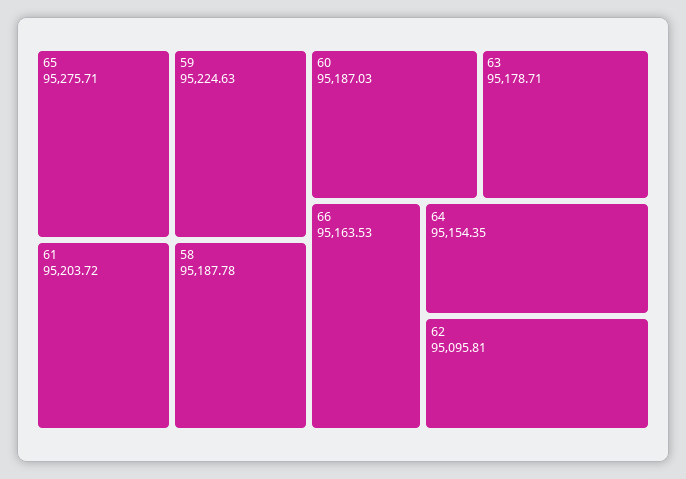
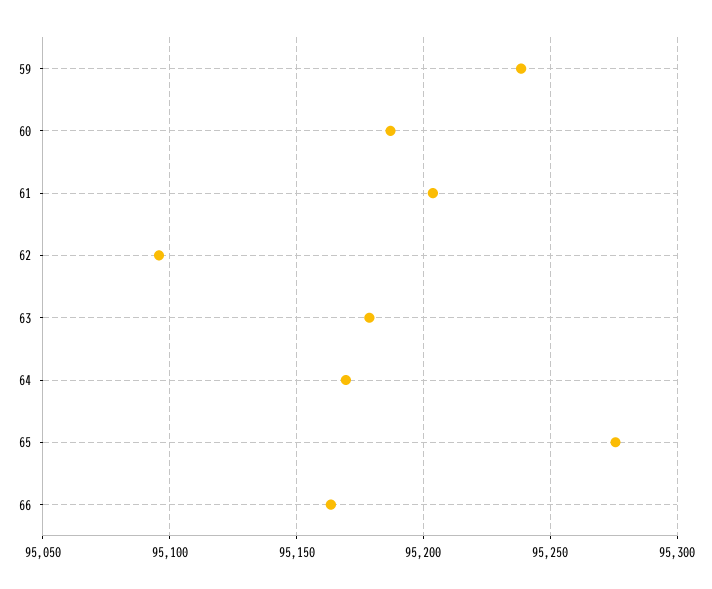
  {
    "65": 95275.71,
-   "59": 95224.63,
+   "59": 95240,
    "61": 95203.72,
-   "58": 95187.78,
    "60": 95187.03,
    "63": 95178.71,
    "66": 95163.53,
-   "64": 95154.35,
+   "64": 95170,
    "62": 95095.81
  }

